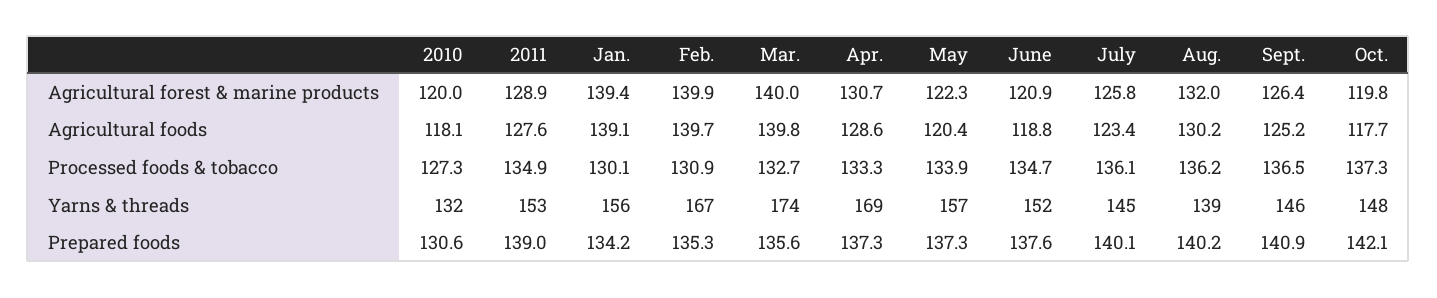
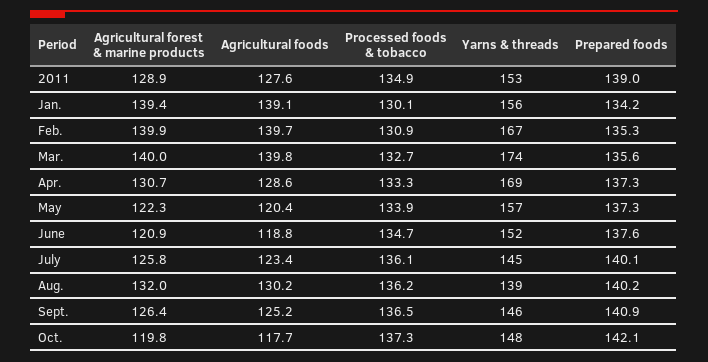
  {
-   "2010": {
-     "Agricultural forest & marine products": 120,
-     "Agricultural foods": 118.1,
-     "Processed foods & tobacco": 127.3,
-     "Yarns & threads": 132,
-     "Prepared foods": 130.6
-   },
    "2011": {
      "Agricultural forest & marine products": 128.9,
      "Agricultural foods": 127.6,
      "Processed foods & tobacco": 134.9,
      "Yarns & threads": 153,
      "Prepared foods": 139
    },
    "Jan.": {
      "Agricultural forest & marine products": 139.4,
      "Agricultural foods": 139.1,
      "Processed foods & tobacco": 130.1,
      "Yarns & threads": 156,
      "Prepared foods": 134.2
    },
    "Feb.": {
      "Agricultural forest & marine products": 139.9,
      "Agricultural foods": 139.7,
      "Processed foods & tobacco": 130.9,
      "Yarns & threads": 167,
      "Prepared foods": 135.3
    },
    "Mar.": {
      "Agricultural forest & marine products": 140,
      "Agricultural foods": 139.8,
      "Processed foods & tobacco": 132.7,
      "Yarns & threads": 174,
      "Prepared foods": 135.6
    },
    "Apr.": {
      "Agricultural forest & marine products": 130.7,
      "Agricultural foods": 128.6,
      "Processed foods & tobacco": 133.3,
      "Yarns & threads": 169,
      "Prepared foods": 137.3
    },
    "May": {
      "Agricultural forest & marine products": 122.3,
      "Agricultural foods": 120.4,
      "Processed foods & tobacco": 133.9,
      "Yarns & threads": 157,
      "Prepared foods": 137.3
    },
    "June": {
      "Agricultural forest & marine products": 120.9,
      "Agricultural foods": 118.8,
      "Processed foods & tobacco": 134.7,
      "Yarns & threads": 152,
      "Prepared foods": 137.6
    },
    "July": {
      "Agricultural forest & marine products": 125.8,
      "Agricultural foods": 123.4,
      "Processed foods & tobacco": 136.1,
      "Yarns & threads": 145,
      "Prepared foods": 140.1
    },
    "Aug.": {
      "Agricultural forest & marine products": 132,
      "Agricultural foods": 130.2,
      "Processed foods & tobacco": 136.2,
      "Yarns & threads": 139,
      "Prepared foods": 140.2
    },
    "Sept.": {
      "Agricultural forest & marine products": 126.4,
      "Agricultural foods": 125.2,
      "Processed foods & tobacco": 136.5,
      "Yarns & threads": 146,
      "Prepared foods": 140.9
    },
    "Oct.": {
      "Agricultural forest & marine products": 119.8,
      "Agricultural foods": 117.7,
      "Processed foods & tobacco": 137.3,
      "Yarns & threads": 148,
      "Prepared foods": 142.1
    }
  }

